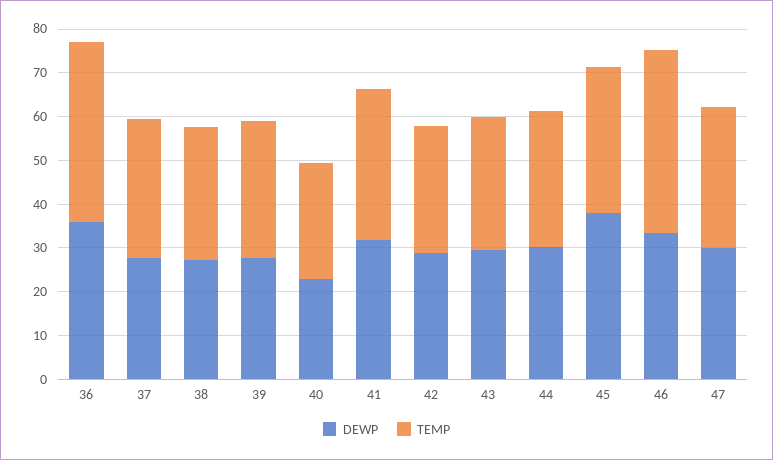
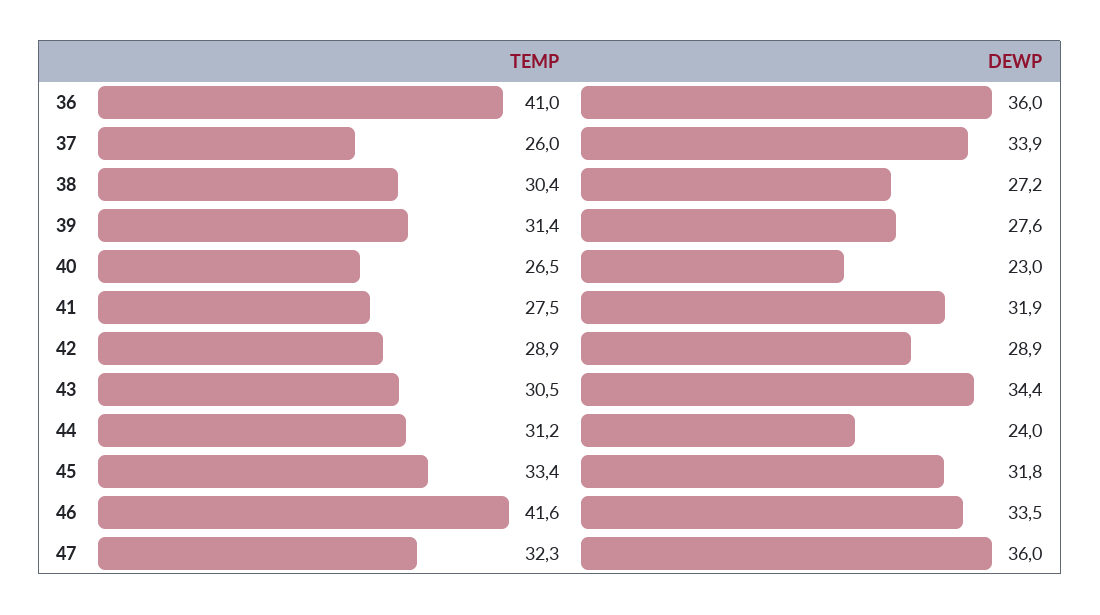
  {
    "DEWP": {
      "36": 36,
-     "37": 28,
+     "37": 33.9,
      "38": 27.2,
      "39": 27.6,
      "40": 23,
      "41": 31.9,
      "42": 28.9,
-     "43": 30,
+     "43": 34.4,
-     "44": 30,
+     "44": 24,
-     "45": 38,
+     "45": 31.8,
      "46": 33.5,
-     "47": 30
+     "47": 36
    },
    "TEMP": {
      "36": 41,
-     "37": 32,
+     "37": 26,
      "38": 30.4,
      "39": 31.4,
      "40": 26.5,
-     "41": 34,
+     "41": 27.5,
      "42": 28.9,
      "43": 30.5,
      "44": 31.2,
      "45": 33.4,
      "46": 41.6,
      "47": 32.3
    }
  }

